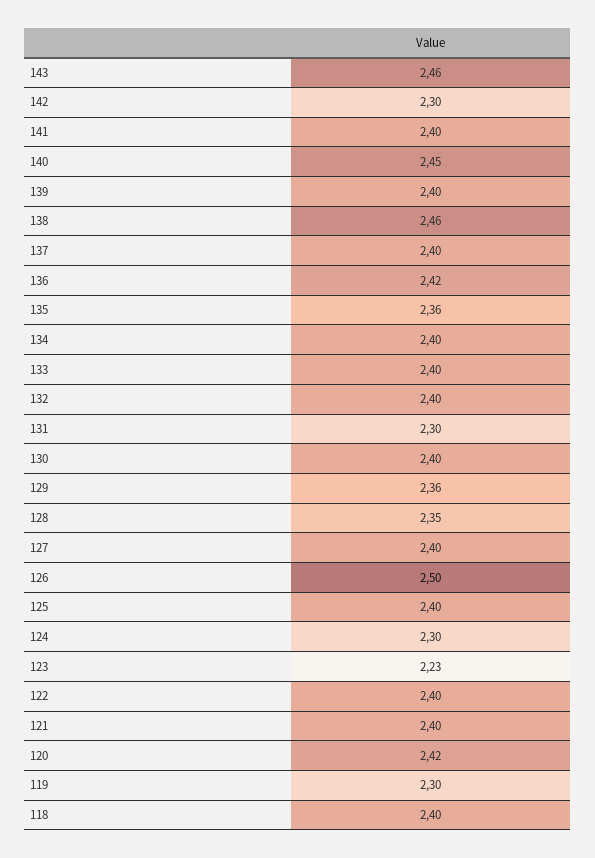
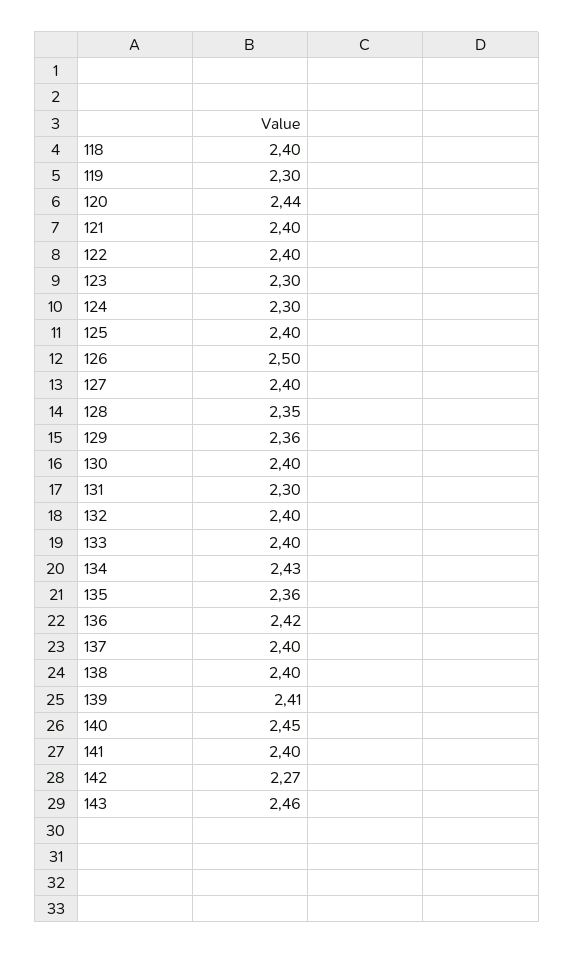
  {
    "143": 2.46,
-   "142": 2.3,
+   "142": 2.27,
    "141": 2.4,
    "140": 2.45,
-   "139": 2.4,
+   "139": 2.41,
-   "138": 2.46,
+   "138": 2.4,
    "137": 2.4,
    "136": 2.42,
    "135": 2.36,
-   "134": 2.4,
+   "134": 2.43,
    "133": 2.4,
    "132": 2.4,
    "131": 2.3,
    "130": 2.4,
    "129": 2.36,
    "128": 2.35,
    "127": 2.4,
    "126": 2.5,
    "125": 2.4,
    "124": 2.3,
-   "123": 2.23,
+   "123": 2.3,
    "122": 2.4,
    "121": 2.4,
-   "120": 2.42,
+   "120": 2.44,
    "119": 2.3,
    "118": 2.4
  }

